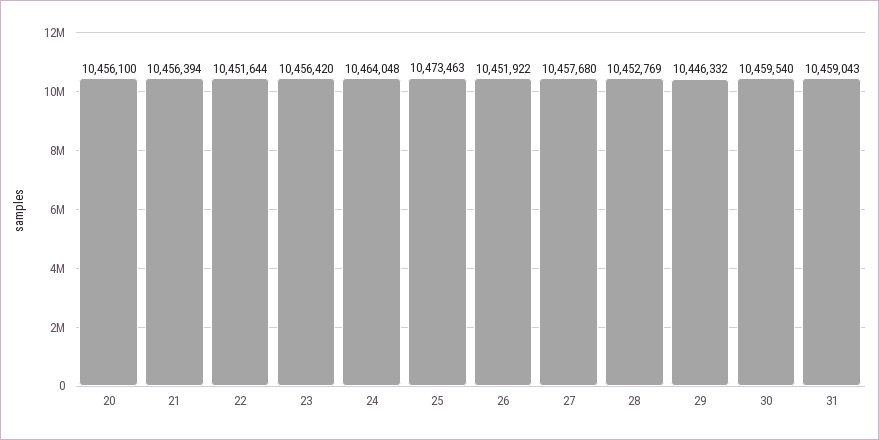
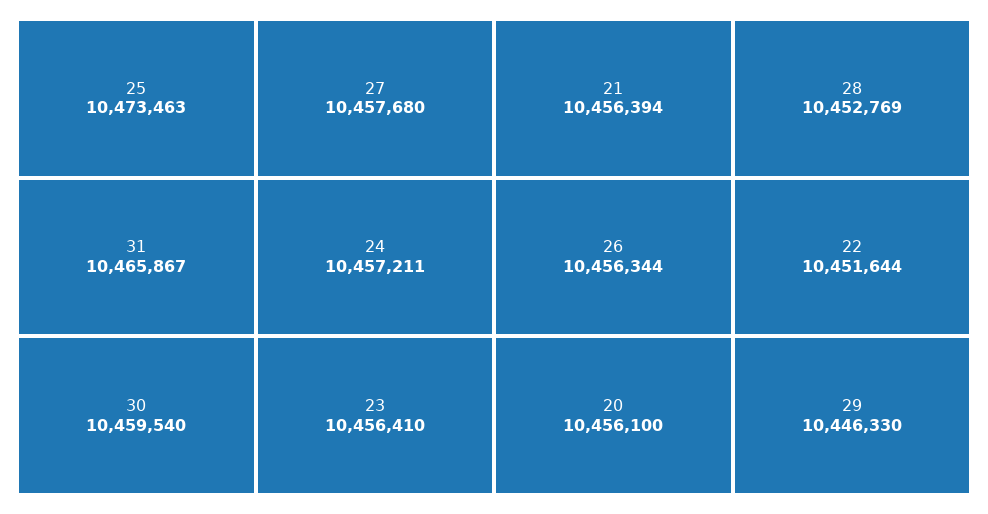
  {
    "20": 10456100,
    "21": 10456394,
    "22": 10451644,
-   "23": 10456420,
+   "23": 10456410,
-   "24": 10464048,
+   "24": 10457211,
    "25": 10473463,
-   "26": 10451922,
+   "26": 10456344,
    "27": 10457680,
    "28": 10452769,
-   "29": 10446332,
+   "29": 10446330,
    "30": 10459540,
-   "31": 10459043
+   "31": 10465867
  }

